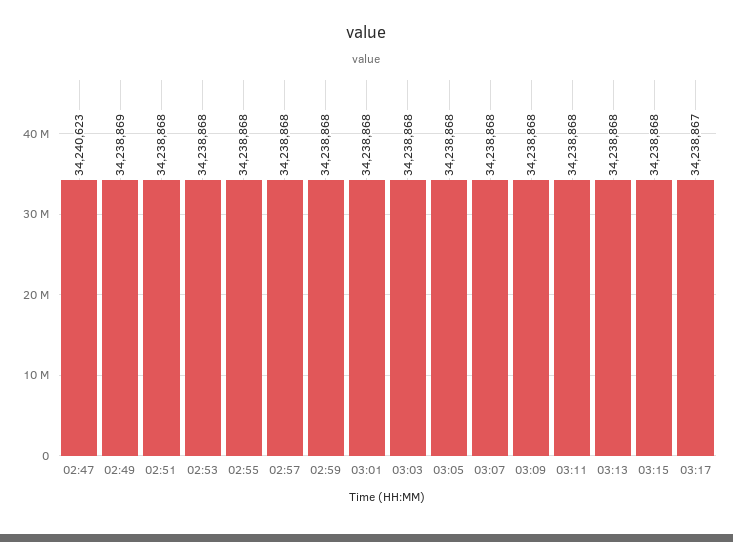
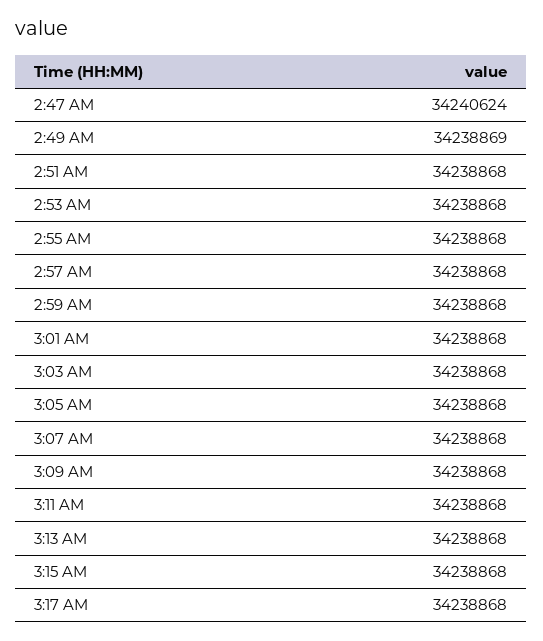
  {
-   "02:47": 34240623,
+   "02:47": 34240624,
    "02:49": 34238869,
    "02:51": 34238868,
    "02:53": 34238868,
    "02:55": 34238868,
    "02:57": 34238868,
    "02:59": 34238868,
    "03:01": 34238868,
    "03:03": 34238868,
    "03:05": 34238868,
    "03:07": 34238868,
    "03:09": 34238868,
    "03:11": 34238868,
    "03:13": 34238868,
    "03:15": 34238868,
-   "03:17": 34238867
+   "03:17": 34238868
  }

